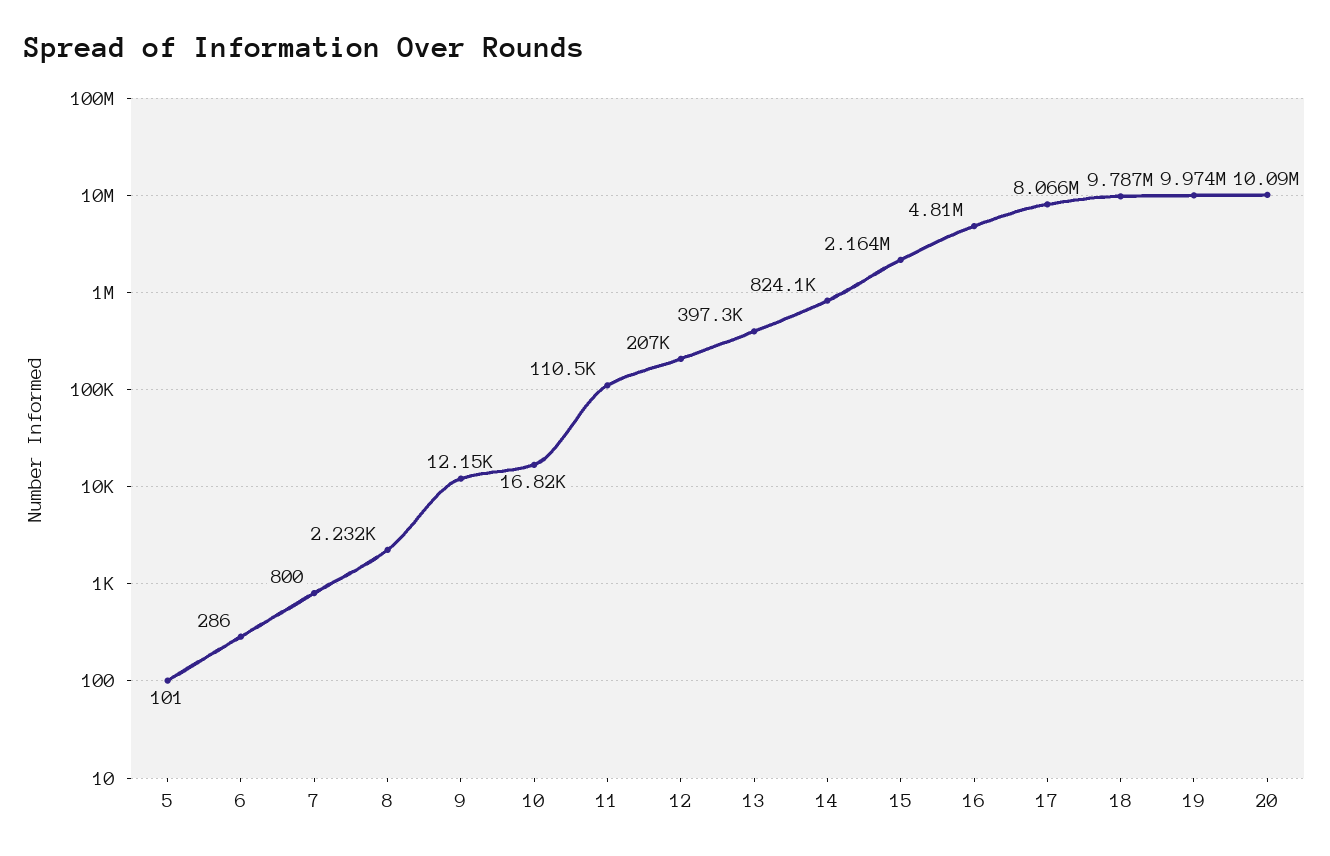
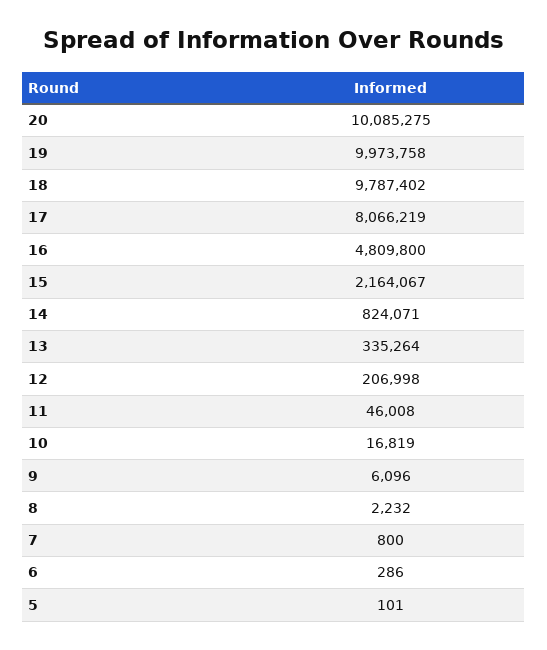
  {
    "5": 101,
    "6": 286,
    "7": 800,
    "8": 2232,
-   "9": 12150,
+   "9": 6096,
    "10": 16819,
-   "11": 110500,
+   "11": 46008,
    "12": 206998,
-   "13": 397300,
+   "13": 335264,
    "14": 824071,
    "15": 2164067,
    "16": 4809800,
    "17": 8066219,
    "18": 9787402,
    "19": 9973758,
    "20": 10085275
  }

